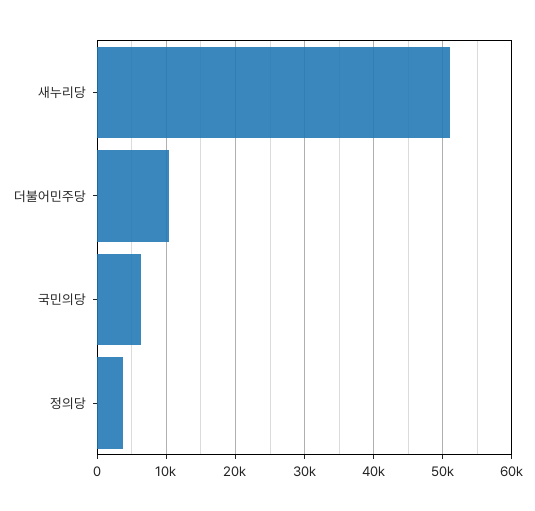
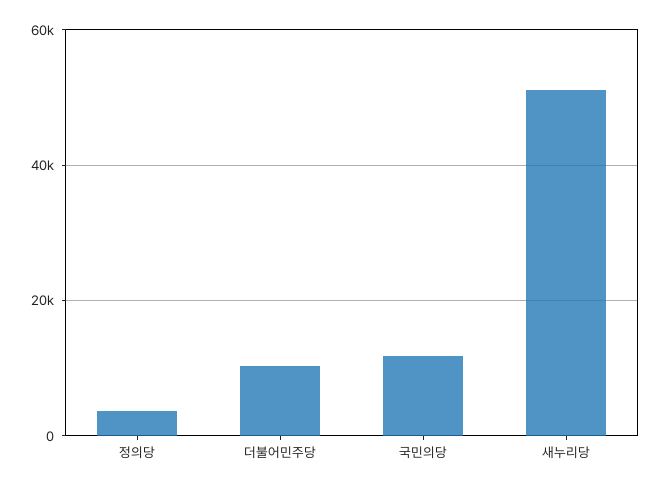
  {
    "새누리당": 51000,
    "더불어민주당": 10000,
-   "국민의당": 6000,
+   "국민의당": 12000,
    "정의당": 4000
  }

